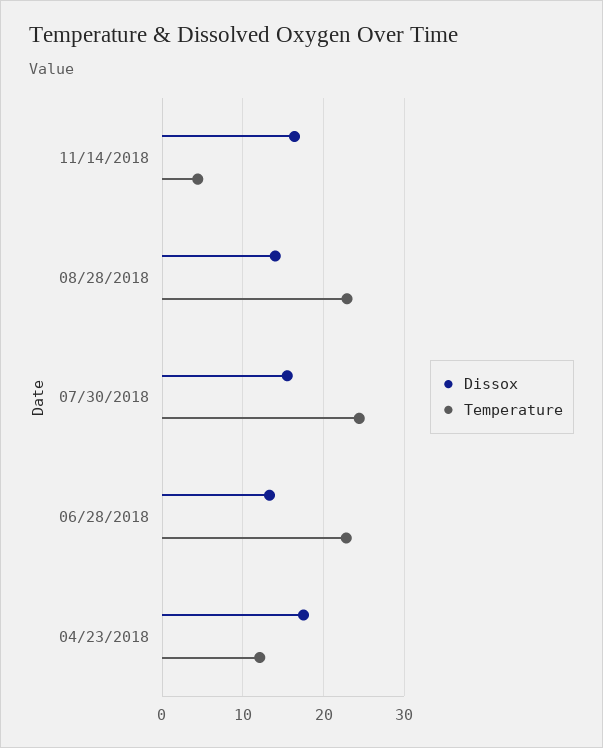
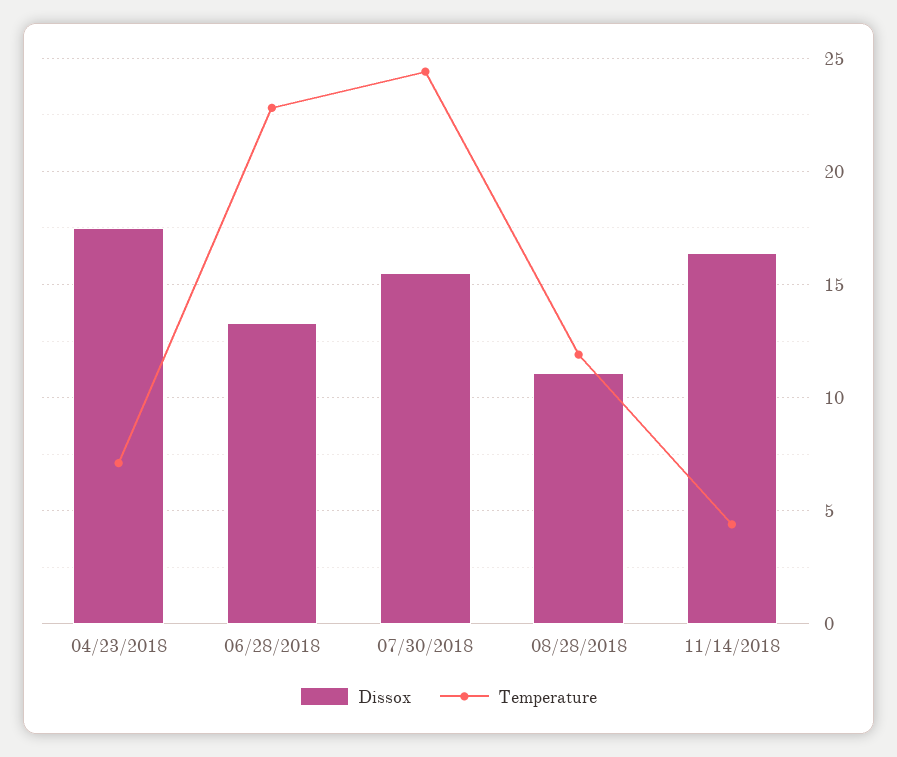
  {
    "Dissox": {
      "11/14/2018": 16.5,
-     "08/28/2018": 14,
+     "08/28/2018": 11,
      "07/30/2018": 15.5,
      "06/28/2018": 13.5,
      "04/23/2018": 17.5
    },
    "Temperature": {
      "11/14/2018": 4.5,
-     "08/28/2018": 23,
+     "08/28/2018": 12,
      "07/30/2018": 24.5,
      "06/28/2018": 23,
-     "04/23/2018": 12
+     "04/23/2018": 7
    }
  }

